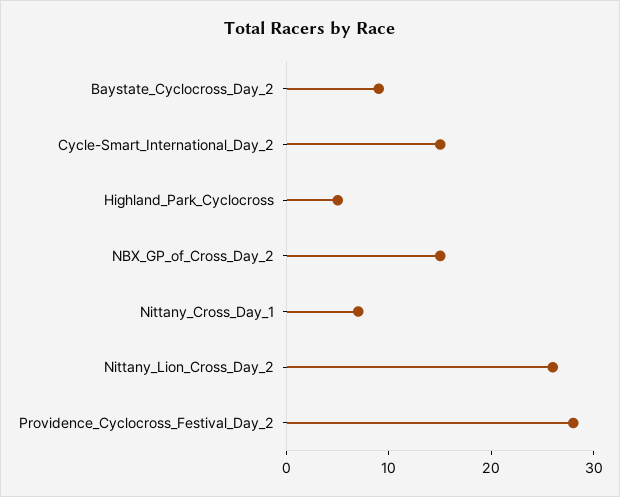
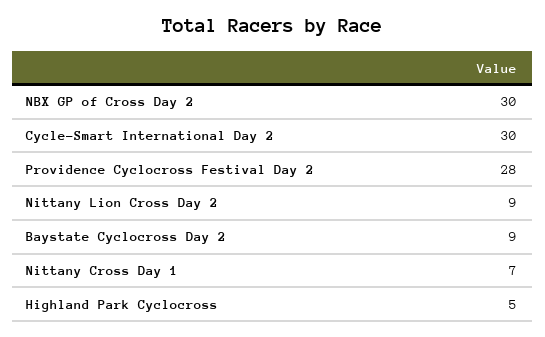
  {
    "Baystate_Cyclocross_Day_2": 9,
-   "Cycle-Smart_International_Day_2": 15,
+   "Cycle-Smart_International_Day_2": 30,
    "Highland_Park_Cyclocross": 5,
-   "NBX_GP_of_Cross_Day_2": 15,
+   "NBX_GP_of_Cross_Day_2": 30,
    "Nittany_Cross_Day_1": 7,
-   "Nittany_Lion_Cross_Day_2": 26,
+   "Nittany_Lion_Cross_Day_2": 9,
    "Providence_Cyclocross_Festival_Day_2": 28
  }

